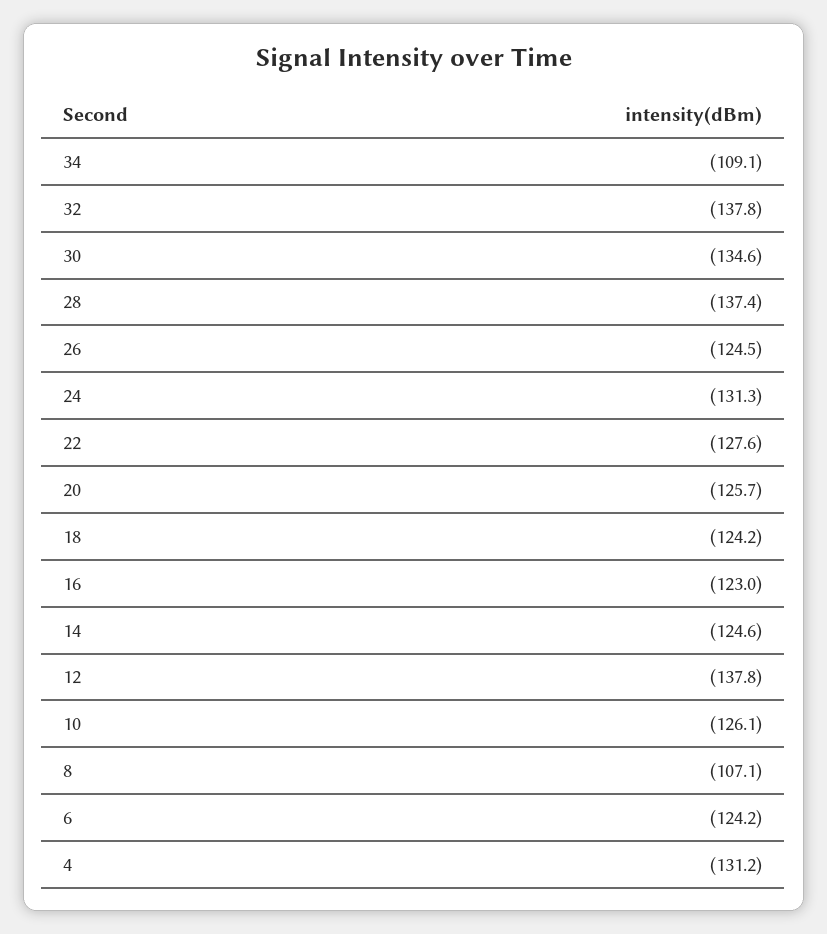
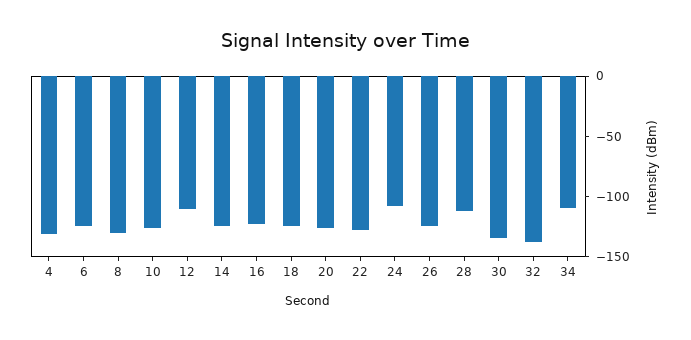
  {
    "34": -109.1,
    "32": -137.8,
    "30": -134.6,
-   "28": -137.4,
+   "28": -110,
    "26": -124.5,
-   "24": -131.3,
+   "24": -110,
    "22": -127.6,
    "20": -125.7,
    "18": -124.2,
    "16": -123,
    "14": -124.6,
-   "12": -137.8,
+   "12": -110,
    "10": -126.1,
-   "8": -107.1,
+   "8": -130,
    "6": -124.2,
    "4": -131.2
  }

